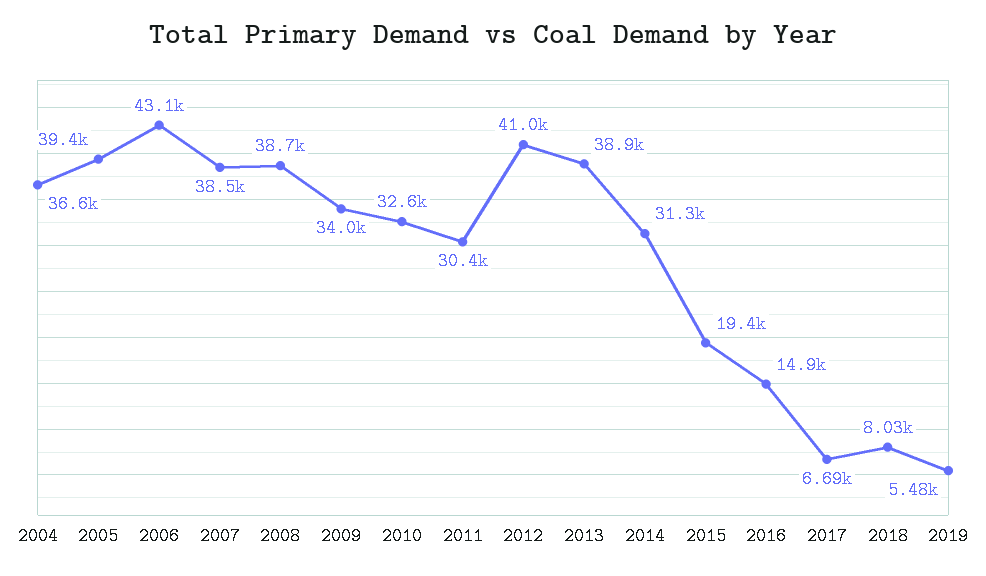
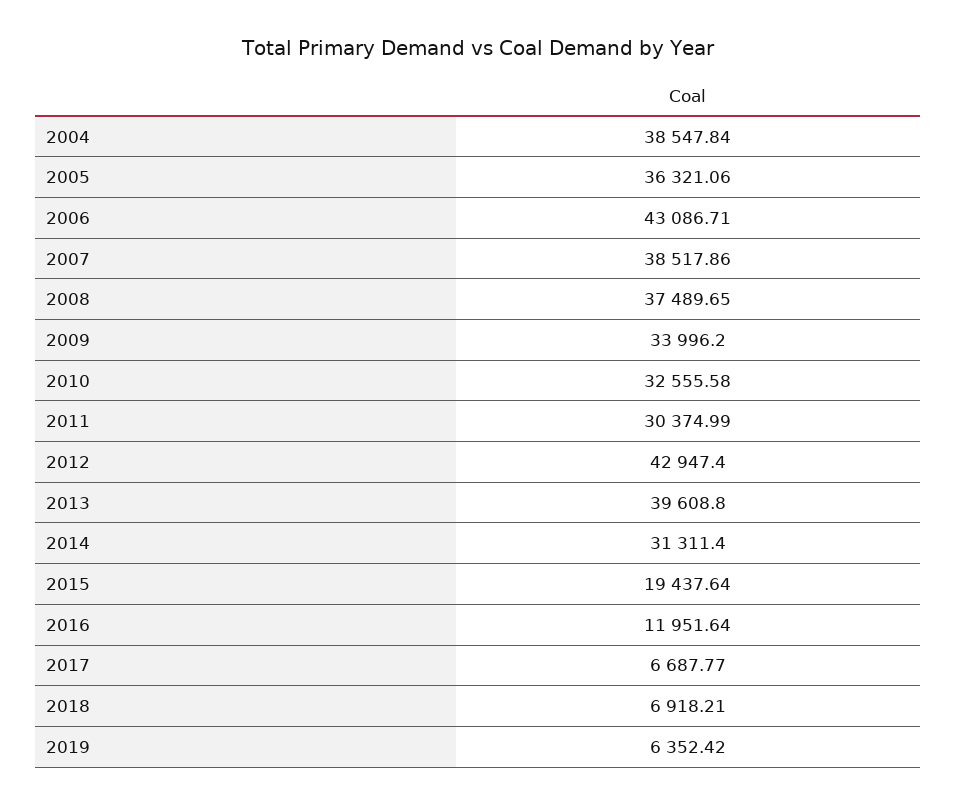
  {
-   "2004": 36600,
+   "2004": 38547.84,
-   "2005": 39400,
+   "2005": 36321.06,
    "2006": 43086.71,
    "2007": 38517.86,
-   "2008": 38700,
+   "2008": 37489.65,
    "2009": 33996.2,
    "2010": 32555.58,
    "2011": 30374.99,
-   "2012": 41000,
+   "2012": 42947.4,
-   "2013": 38900,
+   "2013": 39608.8,
    "2014": 31311.4,
    "2015": 19437.64,
-   "2016": 14900,
+   "2016": 11951.64,
    "2017": 6687.77,
-   "2018": 8030,
+   "2018": 6918.21,
-   "2019": 5480
+   "2019": 6352.42
  }

